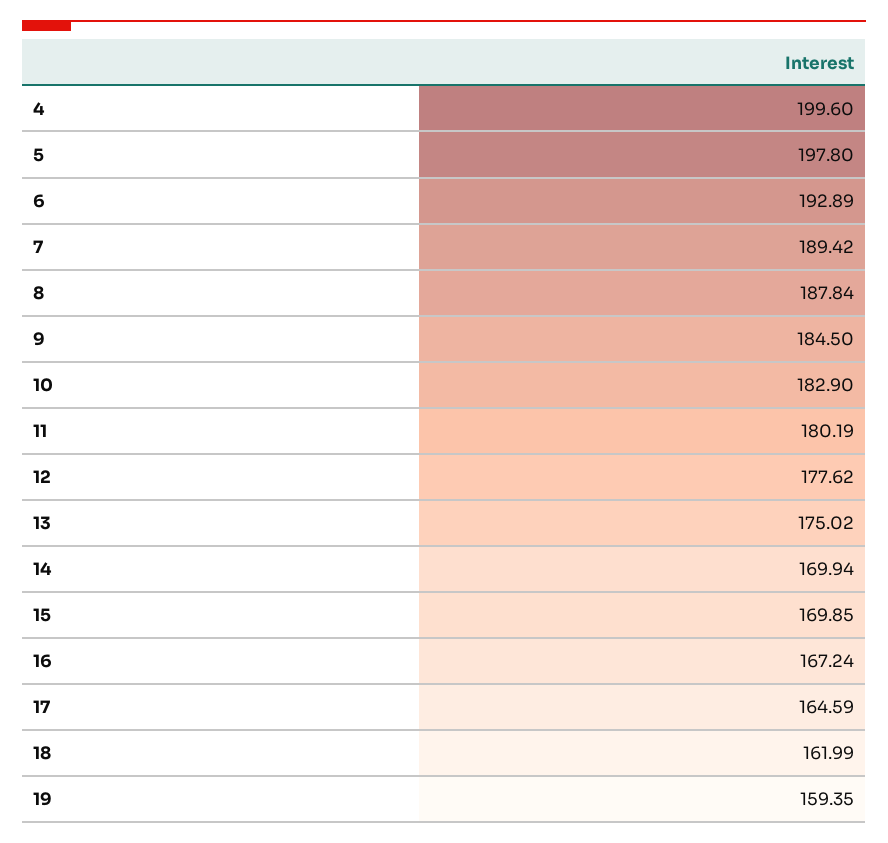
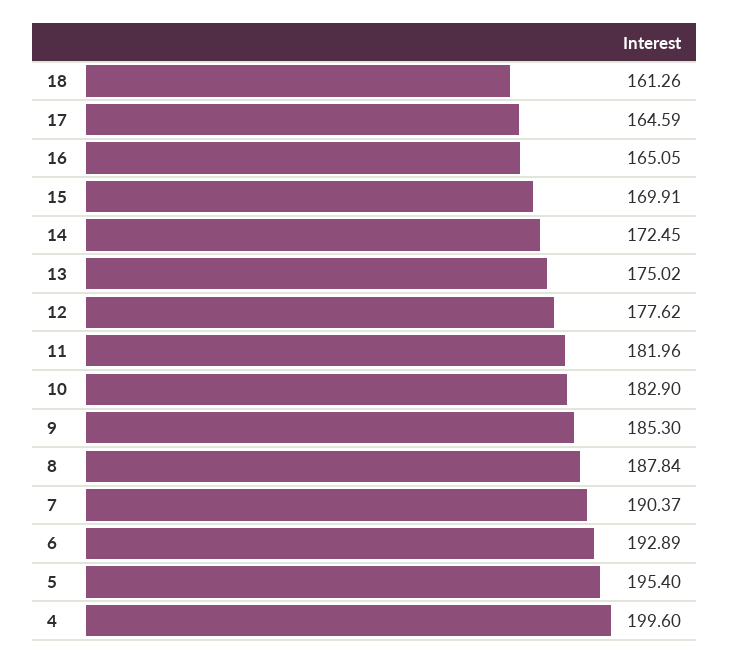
  {
    "4": 199.6,
-   "5": 197.8,
+   "5": 195.4,
    "6": 192.89,
-   "7": 189.42,
+   "7": 190.37,
    "8": 187.84,
-   "9": 184.5,
+   "9": 185.3,
    "10": 182.9,
-   "11": 180.19,
+   "11": 181.96,
    "12": 177.62,
    "13": 175.02,
-   "14": 169.94,
+   "14": 172.45,
-   "15": 169.85,
+   "15": 169.91,
-   "16": 167.24,
+   "16": 165.05,
    "17": 164.59,
-   "18": 161.99,
+   "18": 161.26
-   "19": 159.35
  }

